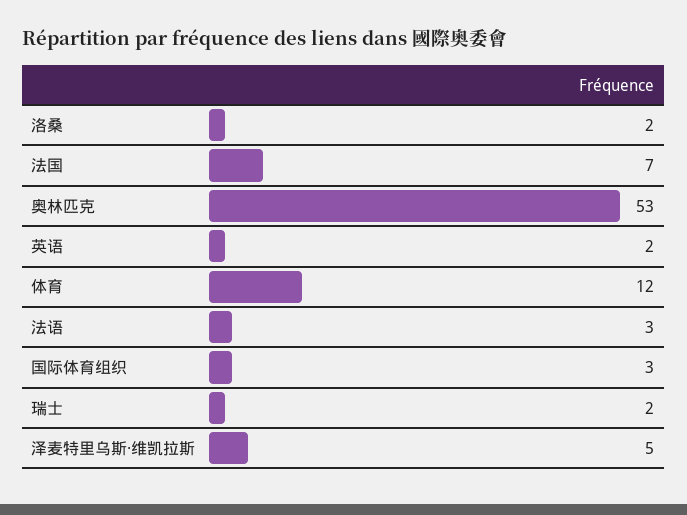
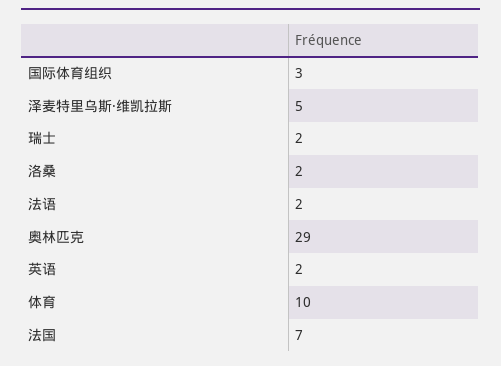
  {
    "洛桑": 2,
    "法国": 7,
-   "奥林匹克": 53,
+   "奥林匹克": 29,
    "英语": 2,
-   "体育": 12,
+   "体育": 10,
-   "法语": 3,
+   "法语": 2,
    "国际体育组织": 3,
    "瑞士": 2,
    "泽麦特里乌斯·维凯拉斯": 5
  }

